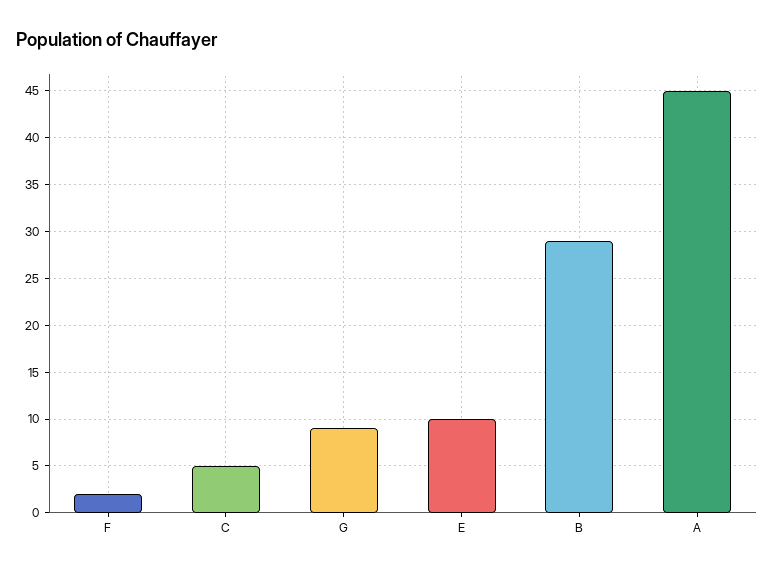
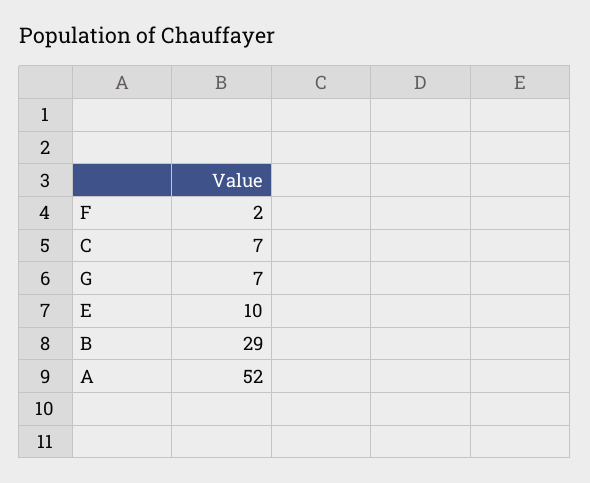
  {
    "F": 2,
-   "C": 5,
+   "C": 7,
-   "G": 9,
+   "G": 7,
    "E": 10,
    "B": 29,
-   "A": 45
+   "A": 52
  }

